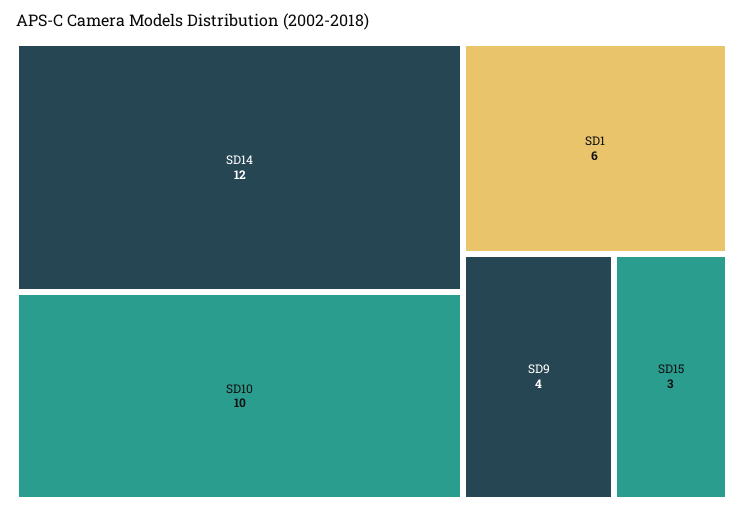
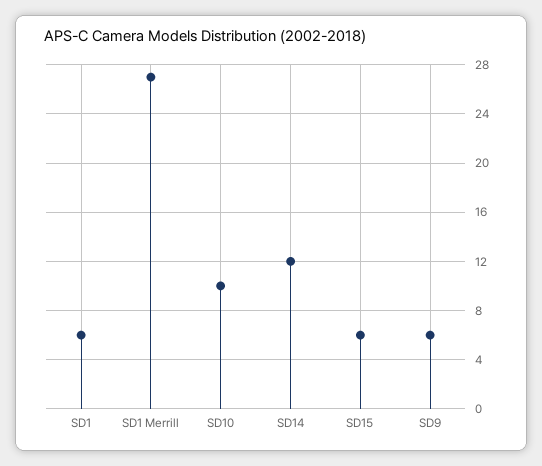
  {
    "SD14": 12,
    "SD10": 10,
    "SD1": 6,
-   "SD9": 4,
+   "SD9": 6,
-   "SD15": 3
+   "SD15": 6,
+   "SD1 Merrill": 27
  }

